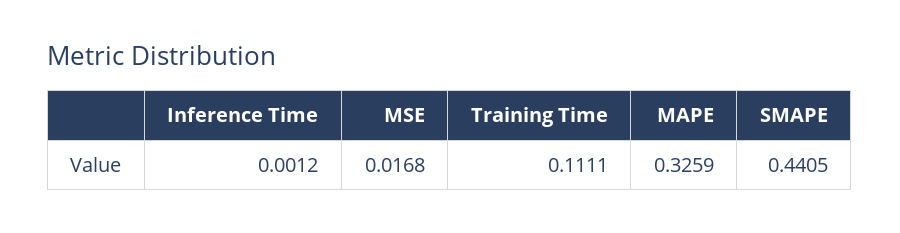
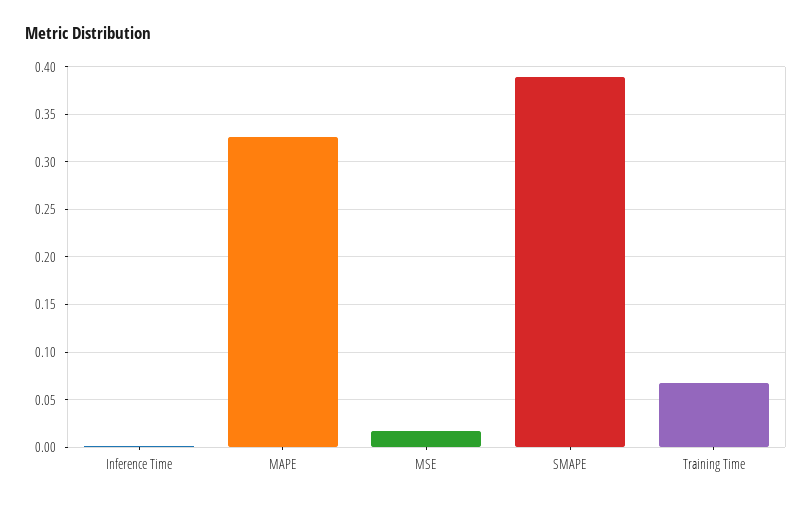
  {
    "Inference Time": 0.0012,
    "MSE": 0.0168,
-   "Training Time": 0.1111,
+   "Training Time": 0.07,
    "MAPE": 0.3259,
-   "SMAPE": 0.4405
+   "SMAPE": 0.39
  }

